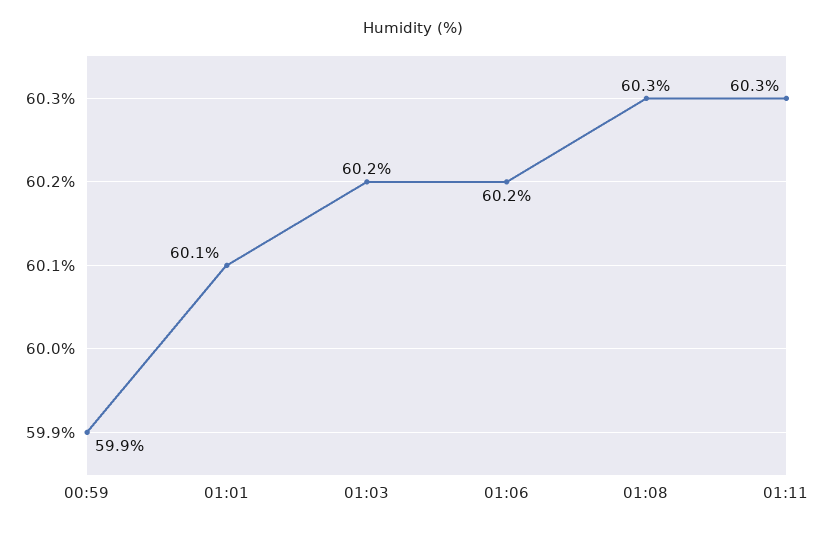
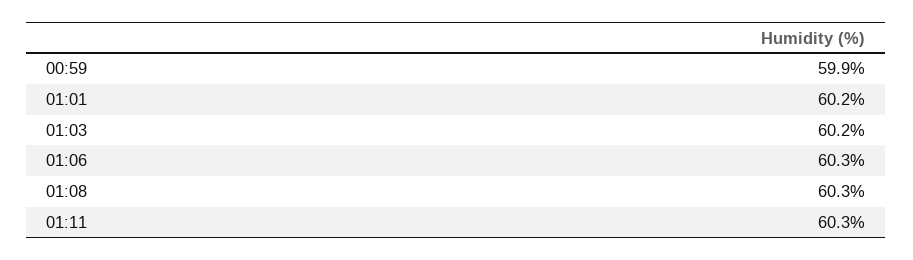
  {
    "00:59": 59.9,
-   "01:01": 60.1,
+   "01:01": 60.2,
    "01:03": 60.2,
-   "01:06": 60.2,
+   "01:06": 60.3,
    "01:08": 60.3,
    "01:11": 60.3
  }

